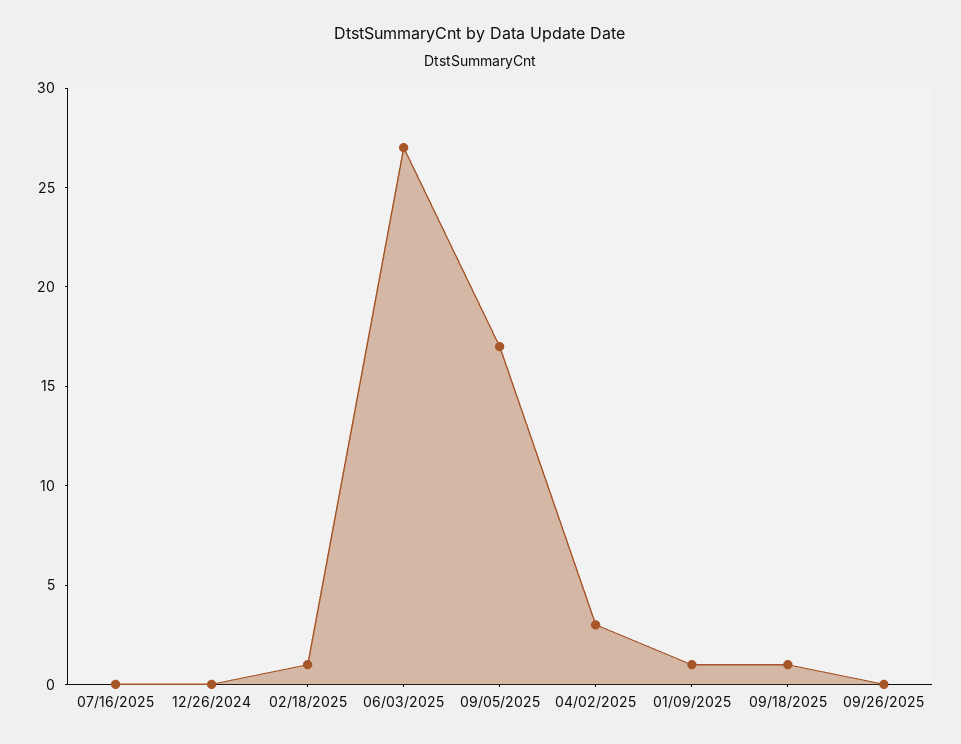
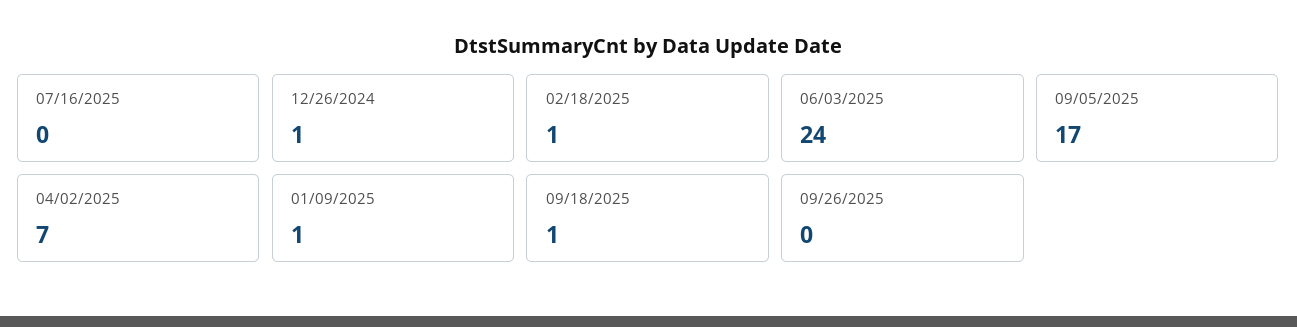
  {
    "07/16/2025": 0,
-   "12/26/2024": 0,
+   "12/26/2024": 1,
    "02/18/2025": 1,
-   "06/03/2025": 27,
+   "06/03/2025": 24,
    "09/05/2025": 17,
-   "04/02/2025": 3,
+   "04/02/2025": 7,
    "01/09/2025": 1,
    "09/18/2025": 1,
    "09/26/2025": 0
  }

